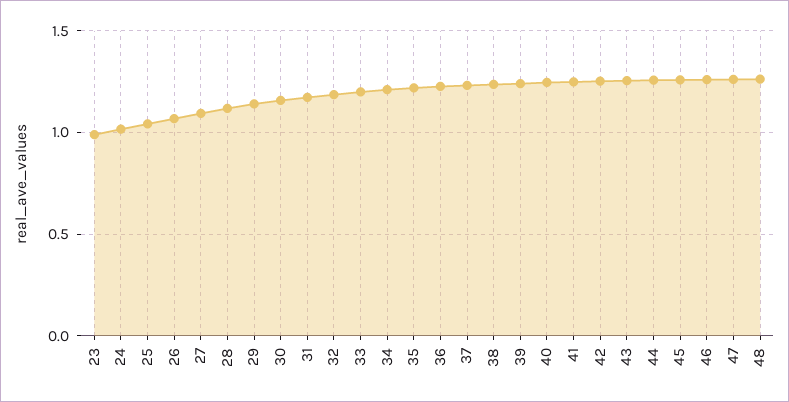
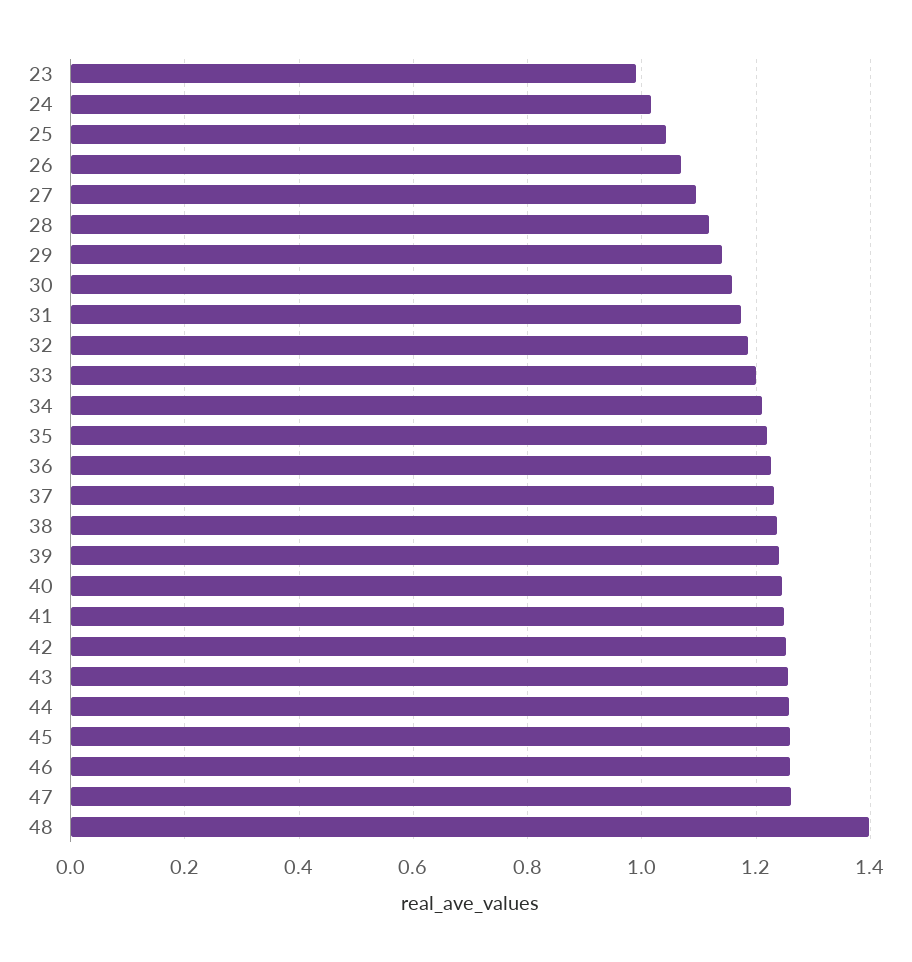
  {
    "23": 0.98,
    "24": 1.02,
    "25": 1.04,
    "26": 1.06,
    "27": 1.1,
    "28": 1.12,
    "29": 1.14,
    "30": 1.16,
    "31": 1.18,
    "32": 1.18,
    "33": 1.2,
    "34": 1.22,
    "35": 1.22,
    "36": 1.22,
    "37": 1.24,
    "38": 1.24,
    "39": 1.24,
    "40": 1.24,
    "41": 1.24,
    "42": 1.26,
    "43": 1.26,
    "44": 1.26,
    "45": 1.26,
    "46": 1.26,
    "47": 1.26,
-   "48": 1.25
+   "48": 1.4
  }

